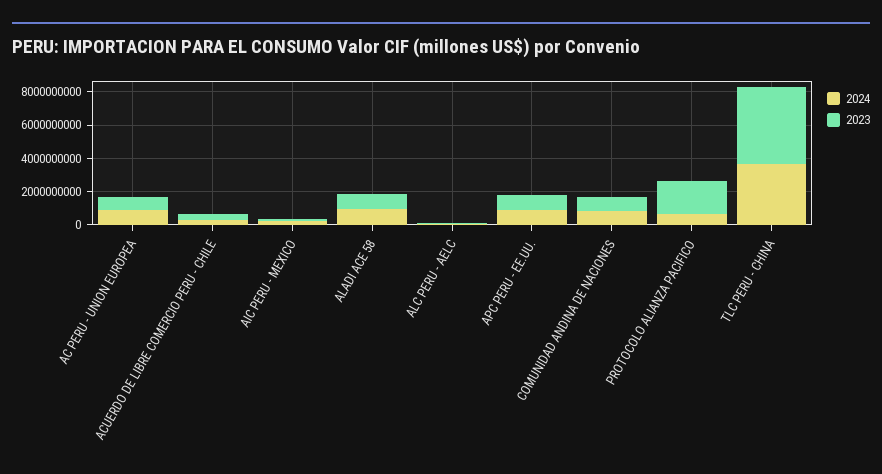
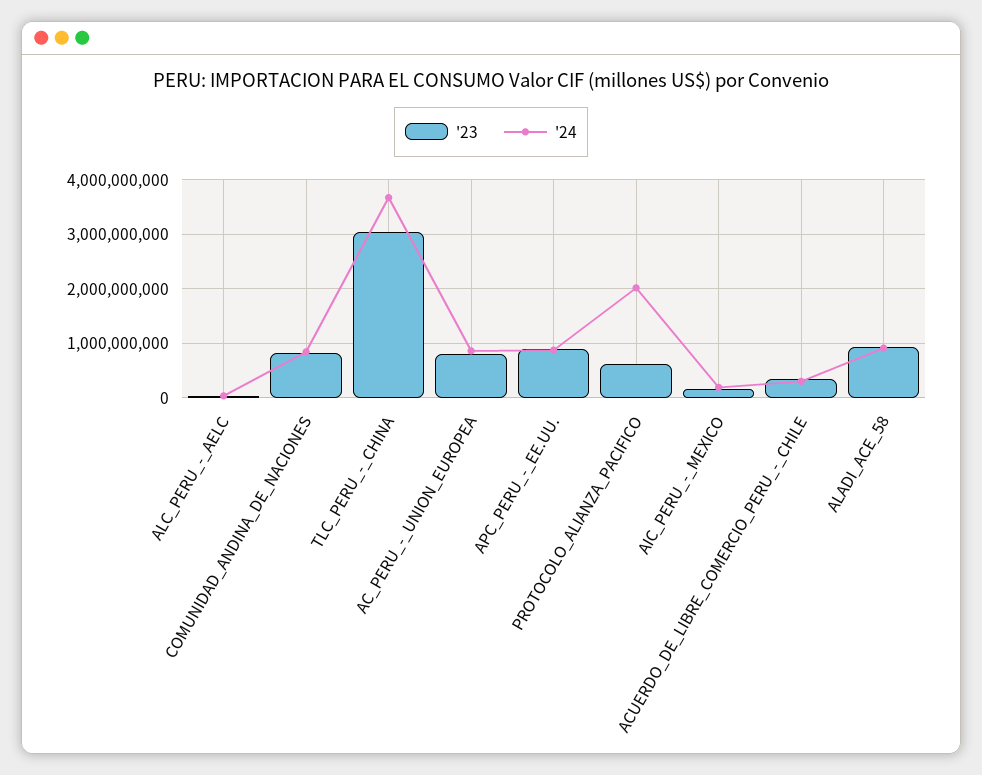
  {
    "2024": {
      "AC PERU - UNION EUROPEA": 800000000,
      "ACUERDO DE LIBRE COMERCIO PERU - CHILE": 400000000,
      "AIC PERU - MEXICO": 200000000,
      "ALADI ACE 58": 1000000000,
      "ALC PERU - AELC": 0,
      "APC PERU - EE.UU.": 800000000,
      "COMUNIDAD ANDINA DE NACIONES": 800000000,
-     "PROTOCOLO ALIANZA PACIFICO": 500000000,
+     "PROTOCOLO ALIANZA PACIFICO": 2000000000,
      "TLC PERU - CHINA": 3600000000
    },
    "2023": {
      "AC PERU - UNION EUROPEA": 800000000,
      "ACUERDO DE LIBRE COMERCIO PERU - CHILE": 400000000,
      "AIC PERU - MEXICO": 200000000,
      "ALADI ACE 58": 1000000000,
      "ALC PERU - AELC": 0,
      "APC PERU - EE.UU.": 800000000,
      "COMUNIDAD ANDINA DE NACIONES": 800000000,
-     "PROTOCOLO ALIANZA PACIFICO": 2000000000,
+     "PROTOCOLO ALIANZA PACIFICO": 600000000,
-     "TLC PERU - CHINA": 4500000000
+     "TLC PERU - CHINA": 3000000000
    }
  }

